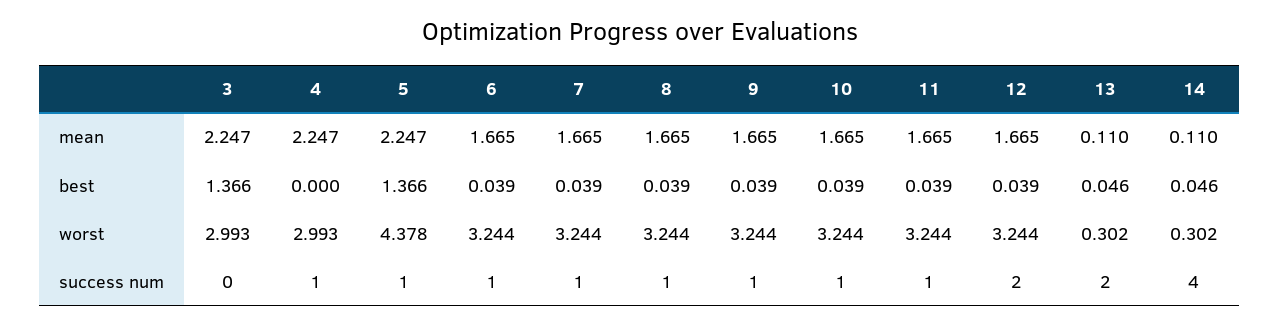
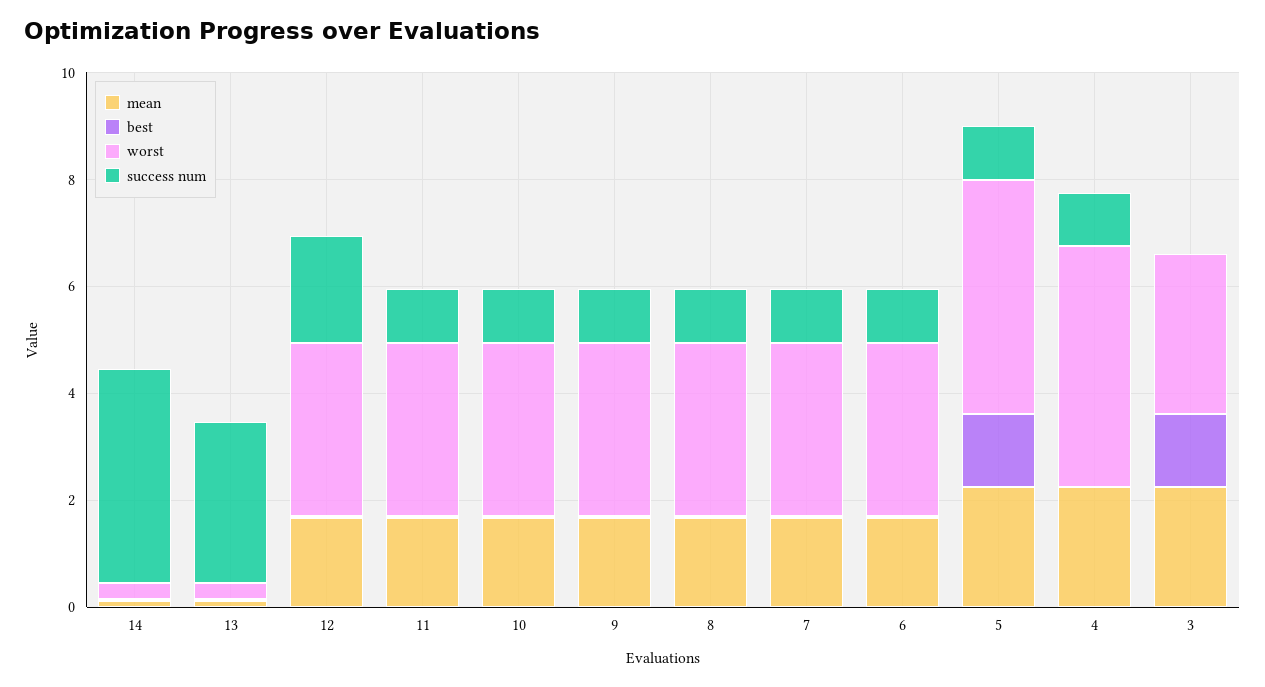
  {
    "mean": {
      "3": 2.247,
      "4": 2.247,
      "5": 2.247,
      "6": 1.665,
      "7": 1.665,
      "8": 1.665,
      "9": 1.665,
      "10": 1.665,
      "11": 1.665,
      "12": 1.665,
      "13": 0.11,
      "14": 0.11
    },
    "best": {
      "3": 1.366,
      "4": 0,
      "5": 1.366,
      "6": 0.039,
      "7": 0.039,
      "8": 0.039,
      "9": 0.039,
      "10": 0.039,
      "11": 0.039,
      "12": 0.039,
      "13": 0.046,
      "14": 0.046
    },
    "worst": {
      "3": 2.993,
-     "4": 2.993,
+     "4": 4.5,
      "5": 4.378,
      "6": 3.244,
      "7": 3.244,
      "8": 3.244,
      "9": 3.244,
      "10": 3.244,
      "11": 3.244,
      "12": 3.244,
      "13": 0.302,
      "14": 0.302
    },
    "success num": {
      "3": 0,
      "4": 1,
      "5": 1,
      "6": 1,
      "7": 1,
      "8": 1,
      "9": 1,
      "10": 1,
      "11": 1,
      "12": 2,
-     "13": 2,
+     "13": 3,
      "14": 4
    }
  }

